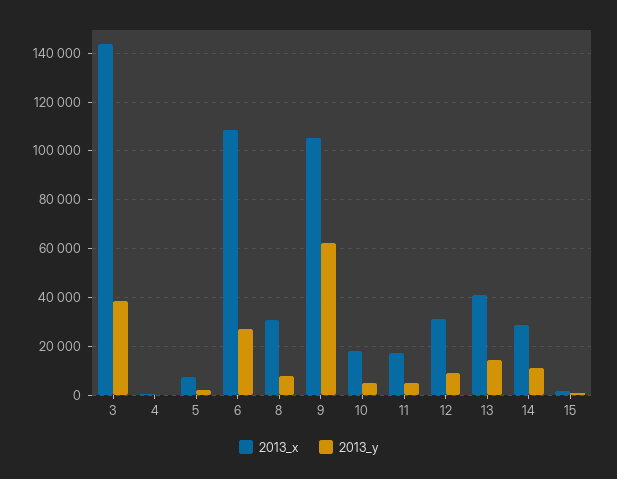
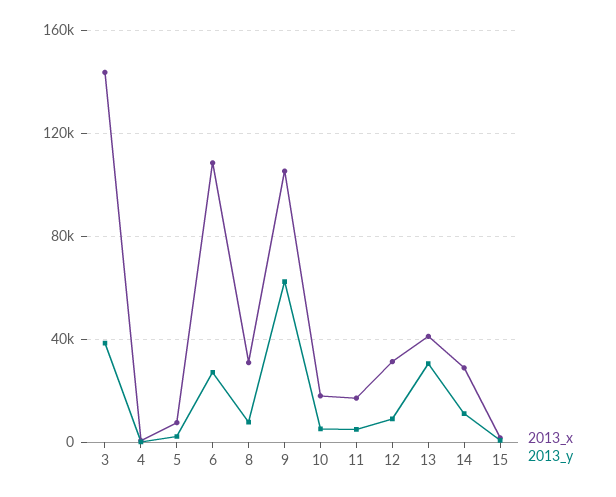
  {
    "2013_x": {
      "3": 142500,
      "4": 0,
      "5": 7500,
      "6": 107500,
      "8": 30000,
      "9": 105000,
      "10": 17500,
      "11": 17500,
      "12": 32500,
      "13": 40000,
      "14": 30000,
      "15": 2500
    },
    "2013_y": {
      "3": 37500,
      "4": 0,
      "5": 2500,
      "6": 27500,
      "8": 7500,
      "9": 62500,
      "10": 5000,
      "11": 5000,
      "12": 10000,
-     "13": 15000,
+     "13": 30000,
      "14": 10000,
      "15": 0
    }
  }

